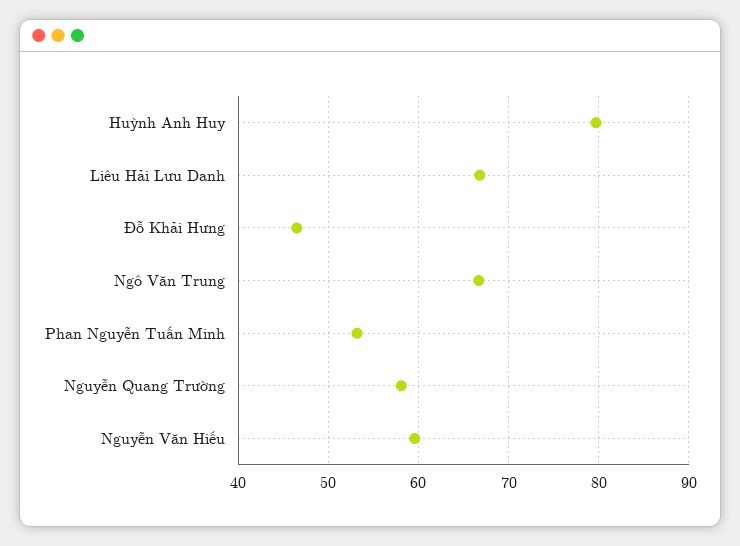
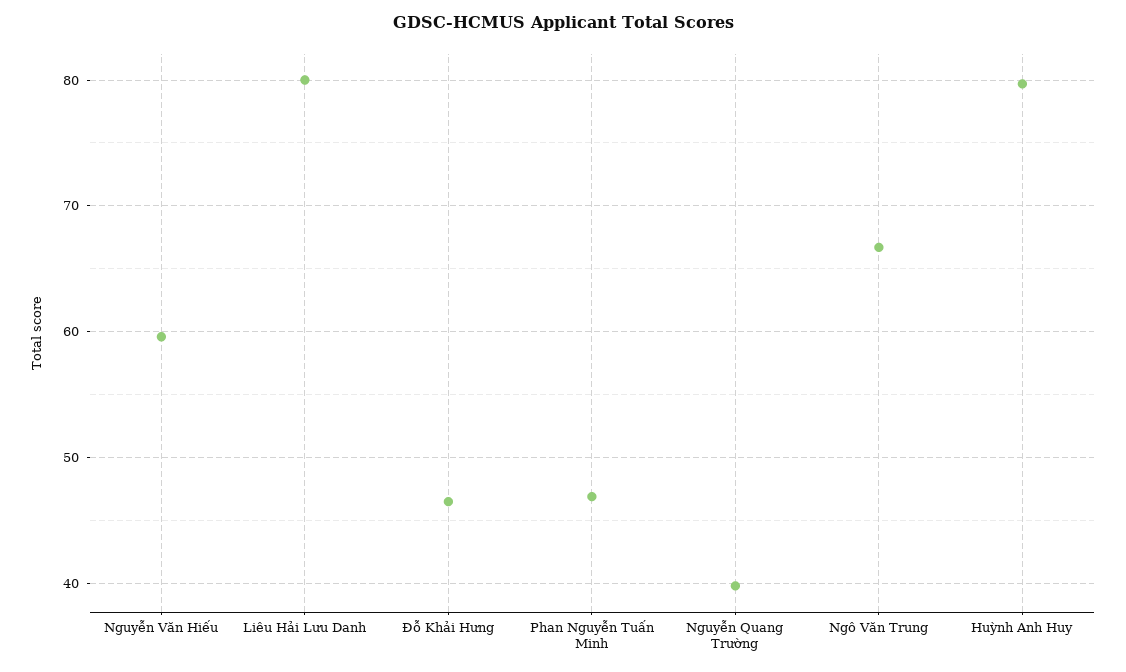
  {
    "Huỳnh Anh Huy": 80,
-   "Liêu Hải Lưu Danh": 67,
+   "Liêu Hải Lưu Danh": 80,
    "Đỗ Khải Hưng": 47,
    "Ngô Văn Trung": 67,
-   "Phan Nguyễn Tuấn Minh": 53,
+   "Phan Nguyễn Tuấn Minh": 47,
-   "Nguyễn Quang Trường": 58,
+   "Nguyễn Quang Trường": 40,
    "Nguyễn Văn Hiếu": 60
  }

